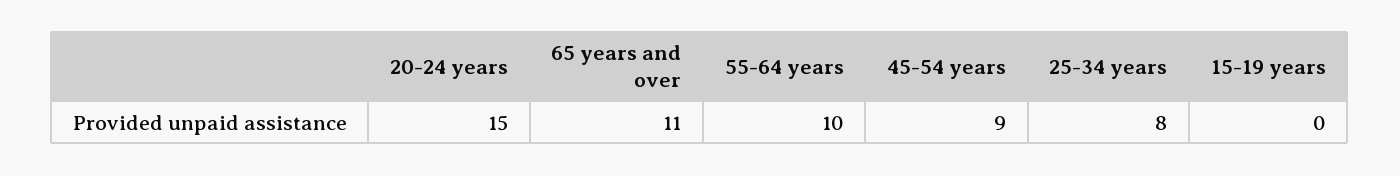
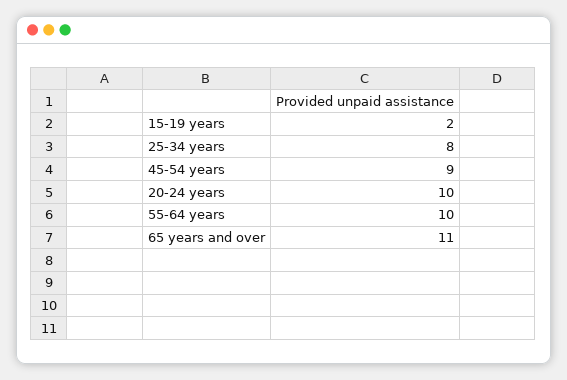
  {
-   "20-24 years": 15,
+   "20-24 years": 10,
    "65 years and over": 11,
    "55-64 years": 10,
    "45-54 years": 9,
    "25-34 years": 8,
-   "15-19 years": 0
+   "15-19 years": 2
  }

